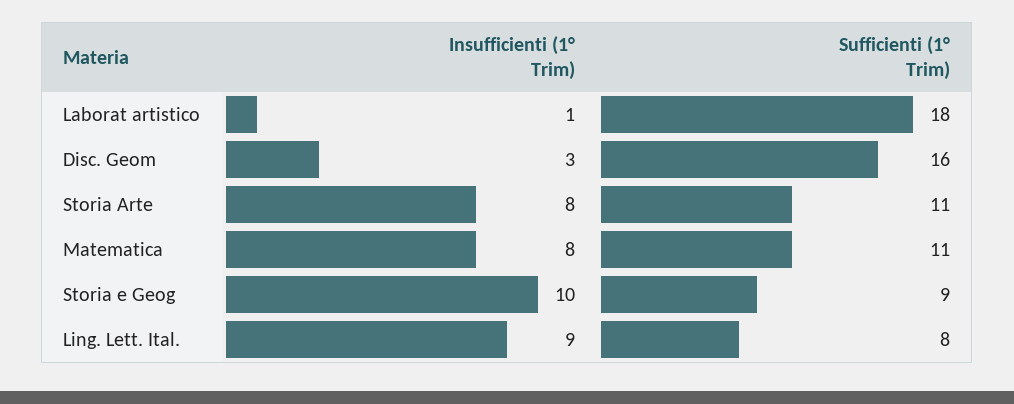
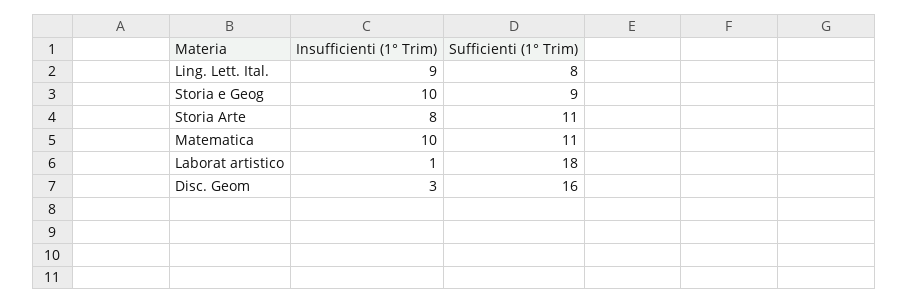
  {
    "Insufficienti (1° Trim)": {
      "Laborat artistico": 1,
      "Disc. Geom": 3,
      "Storia Arte": 8,
-     "Matematica": 8,
+     "Matematica": 10,
      "Storia e Geog": 10,
      "Ling. Lett. Ital.": 9
    },
    "Sufficienti (1° Trim)": {
      "Laborat artistico": 18,
      "Disc. Geom": 16,
      "Storia Arte": 11,
      "Matematica": 11,
      "Storia e Geog": 9,
      "Ling. Lett. Ital.": 8
    }
  }

